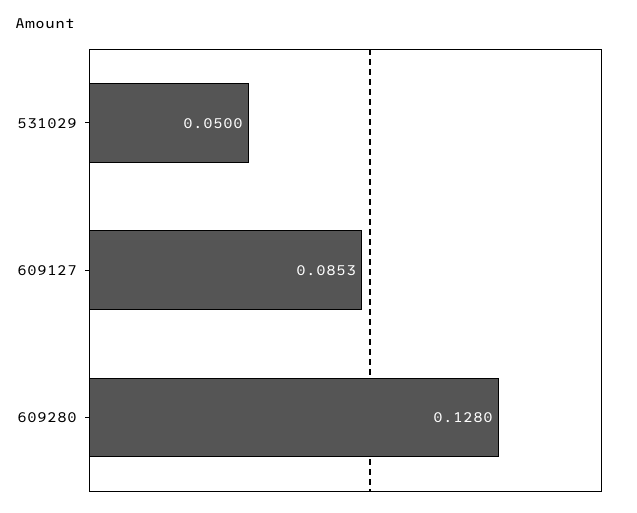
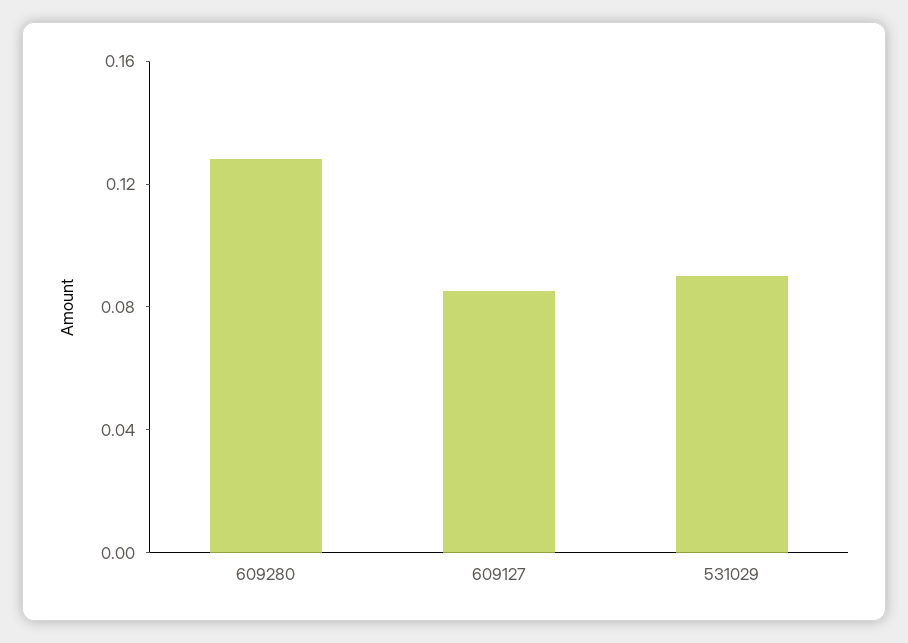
  {
-   "531029": 0.05,
+   "531029": 0.09,
    "609127": 0.0853,
    "609280": 0.128
  }

